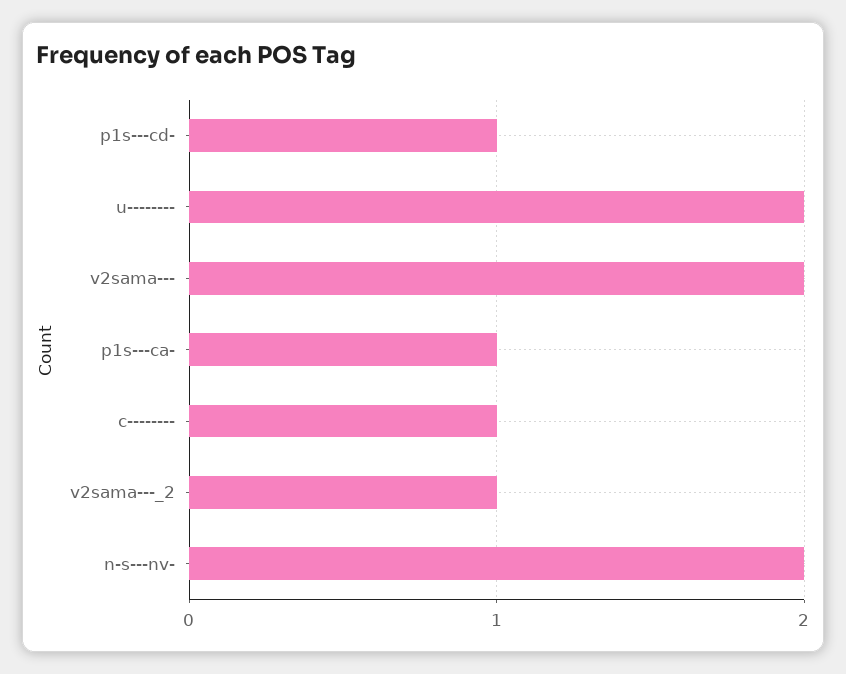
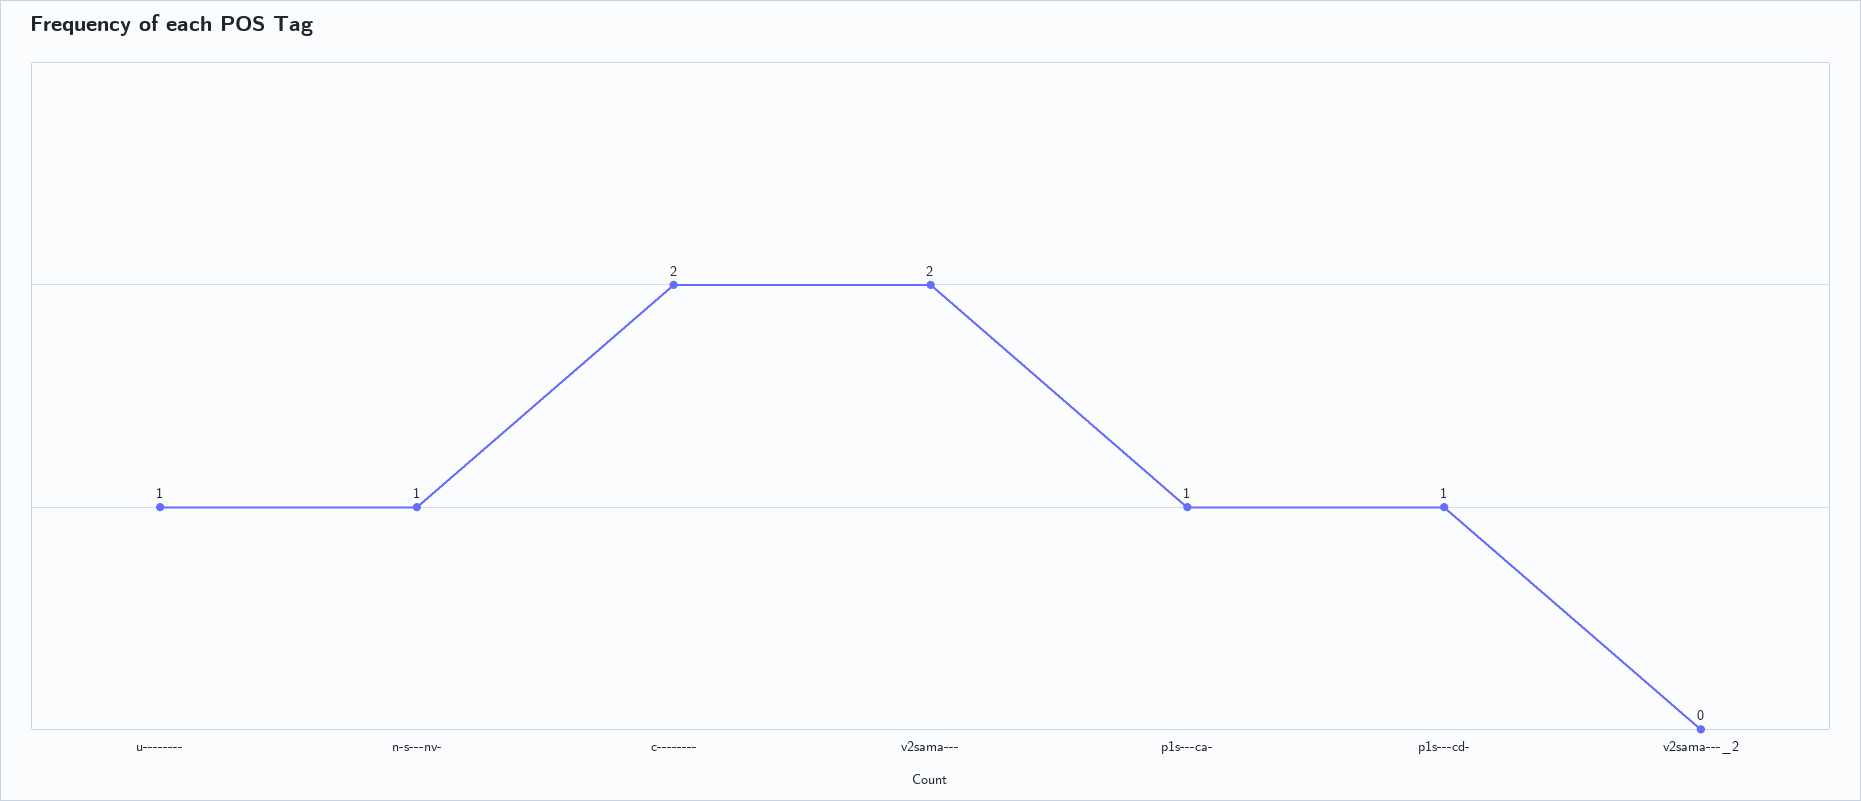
  {
    "p1s---cd-": 1,
-   "u--------": 2,
+   "u--------": 1,
    "v2sama---": 2,
    "p1s---ca-": 1,
-   "c--------": 1,
+   "c--------": 2,
-   "v2sama---_2": 1,
+   "v2sama---_2": 0,
-   "n-s---nv-": 2
+   "n-s---nv-": 1
  }

